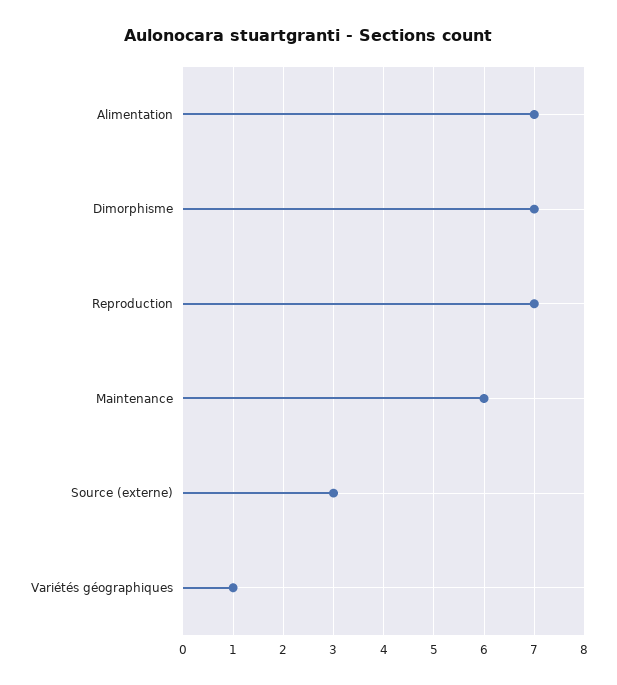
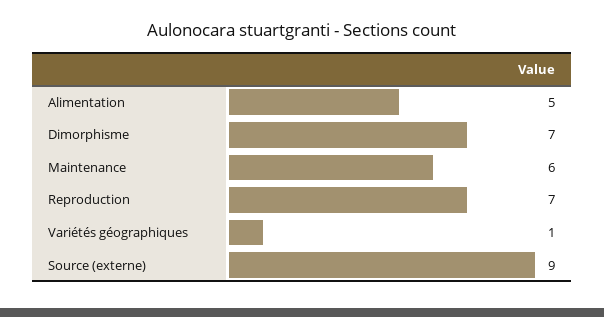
  {
-   "Alimentation": 7,
+   "Alimentation": 5,
    "Dimorphisme": 7,
    "Reproduction": 7,
    "Maintenance": 6,
-   "Source (externe)": 3,
+   "Source (externe)": 9,
    "Variétés géographiques": 1
  }

